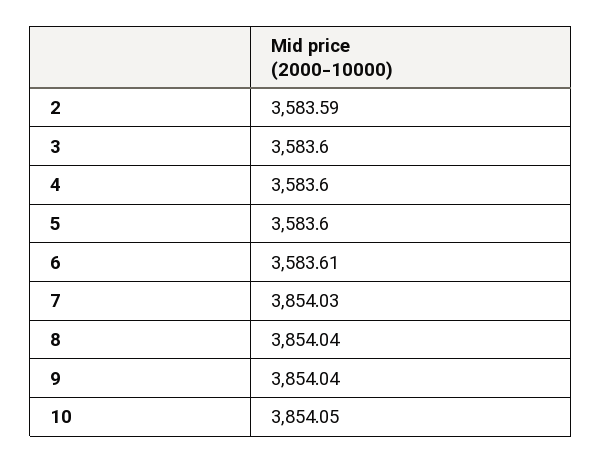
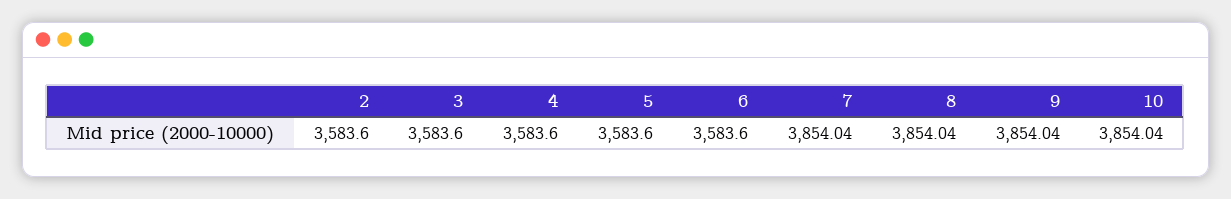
  {
-   "2": 3583.59,
+   "2": 3583.6,
    "3": 3583.6,
    "4": 3583.6,
    "5": 3583.6,
-   "6": 3583.61,
+   "6": 3583.6,
-   "7": 3854.03,
+   "7": 3854.04,
    "8": 3854.04,
    "9": 3854.04,
-   "10": 3854.05
+   "10": 3854.04
  }

